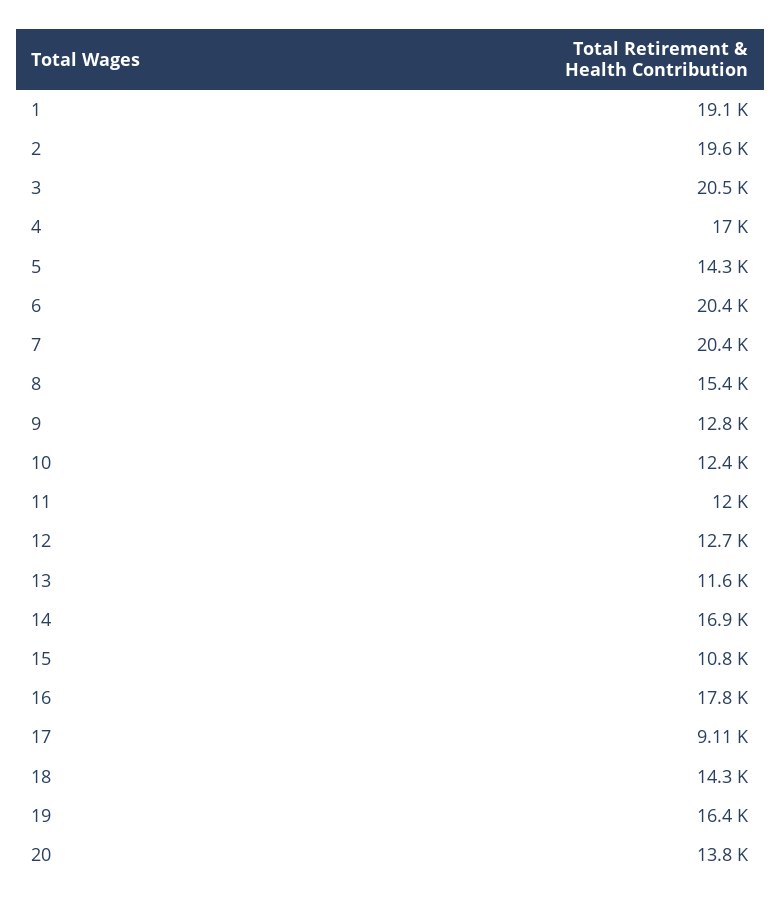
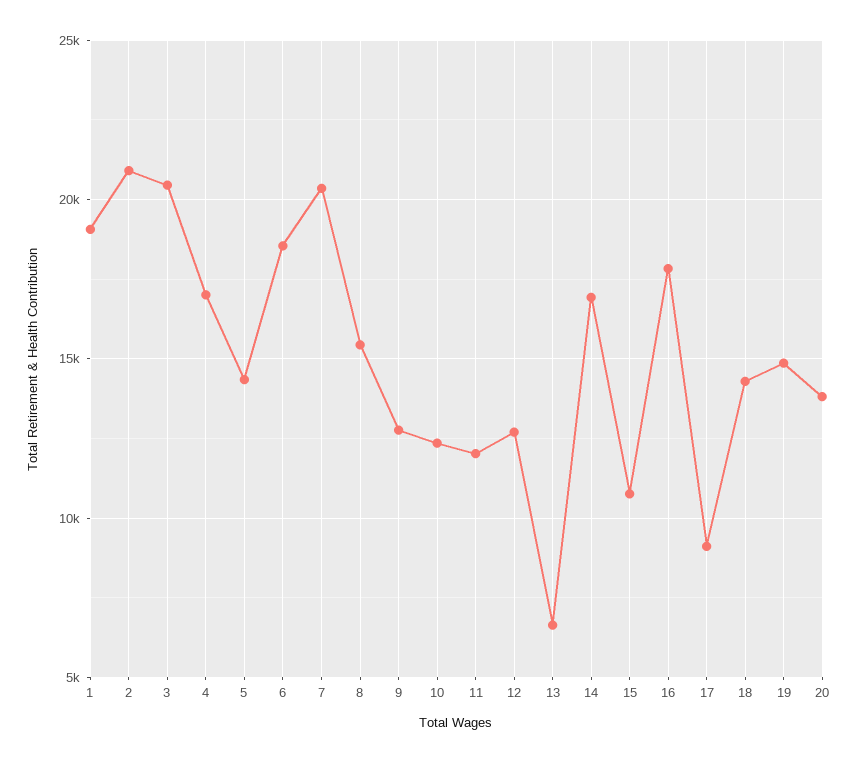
  {
    "1": 19100,
-   "2": 19600,
+   "2": 21000,
    "3": 20500,
    "4": 17000,
    "5": 14300,
-   "6": 20400,
+   "6": 18500,
    "7": 20400,
    "8": 15400,
    "9": 12800,
    "10": 12400,
    "11": 12000,
    "12": 12700,
-   "13": 11600,
+   "13": 6500,
    "14": 16900,
    "15": 10800,
    "16": 17800,
    "17": 9110,
    "18": 14300,
-   "19": 16400,
+   "19": 15000,
    "20": 13800
  }

